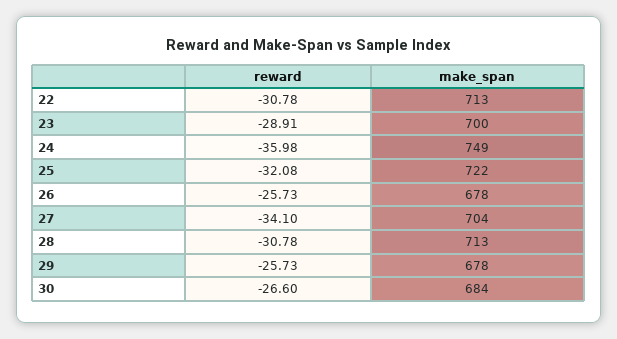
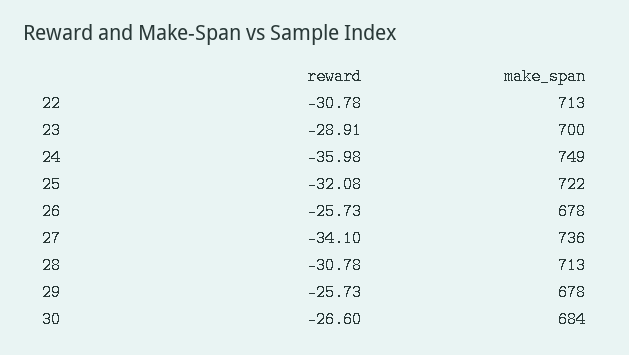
  {
    "reward": {
      "22": -30.78,
      "23": -28.91,
      "24": -35.98,
      "25": -32.08,
      "26": -25.73,
      "27": -34.1,
      "28": -30.78,
      "29": -25.73,
      "30": -26.6
    },
    "make_span": {
      "22": 713,
      "23": 700,
      "24": 749,
      "25": 722,
      "26": 678,
-     "27": 704,
+     "27": 736,
      "28": 713,
      "29": 678,
      "30": 684
    }
  }

